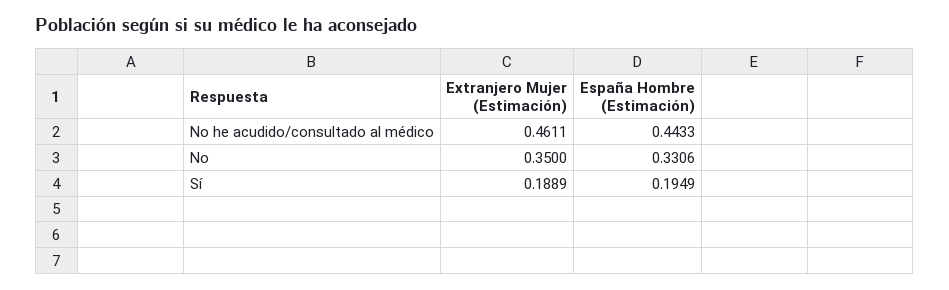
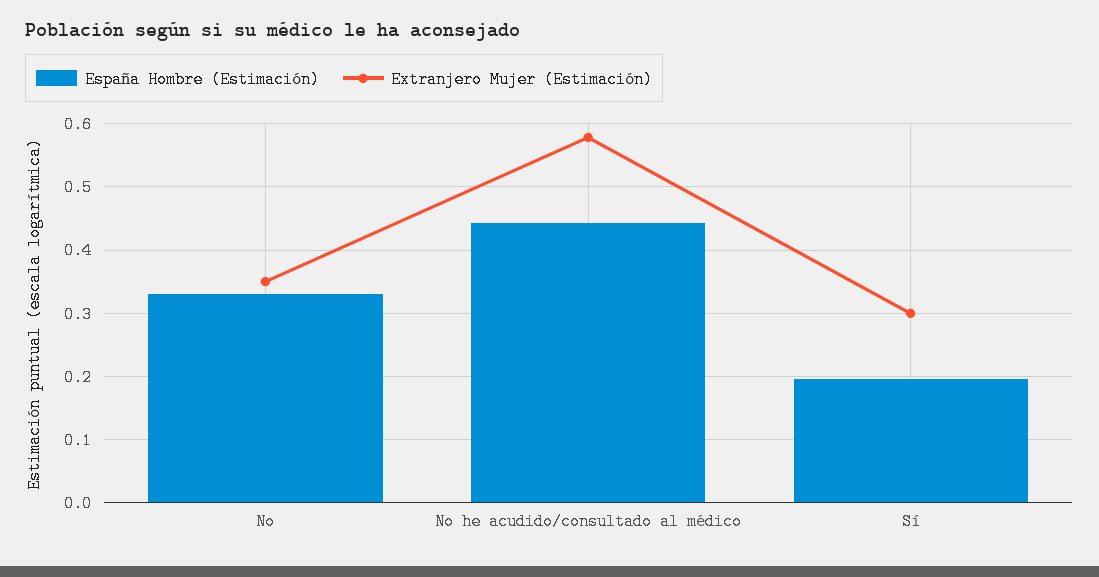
  {
    "Extranjero Mujer (Estimación)": {
-     "No he acudido/consultado al médico": 0.4611,
+     "No he acudido/consultado al médico": 0.58,
      "No": 0.35,
-     "Sí": 0.1889
+     "Sí": 0.3
    },
    "España Hombre (Estimación)": {
      "No he acudido/consultado al médico": 0.4433,
      "No": 0.3306,
      "Sí": 0.1949
    }
  }

